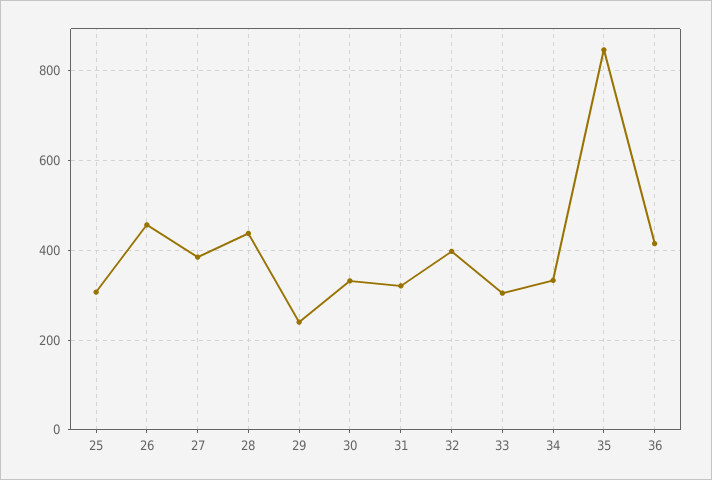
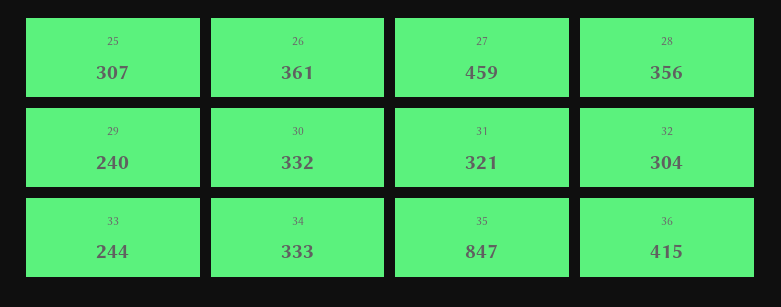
  {
    "25": 307,
-   "26": 460,
+   "26": 361,
-   "27": 380,
+   "27": 459,
-   "28": 440,
+   "28": 356,
    "29": 240,
    "30": 332,
    "31": 321,
-   "32": 400,
+   "32": 304,
-   "33": 300,
+   "33": 244,
    "34": 333,
    "35": 847,
    "36": 415
  }

